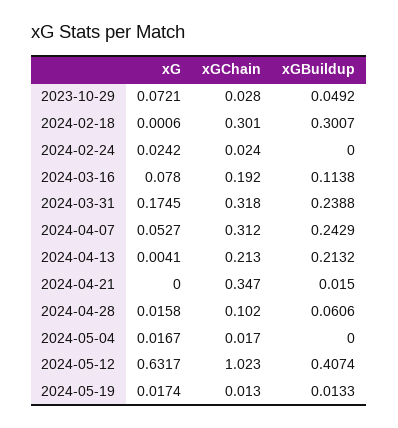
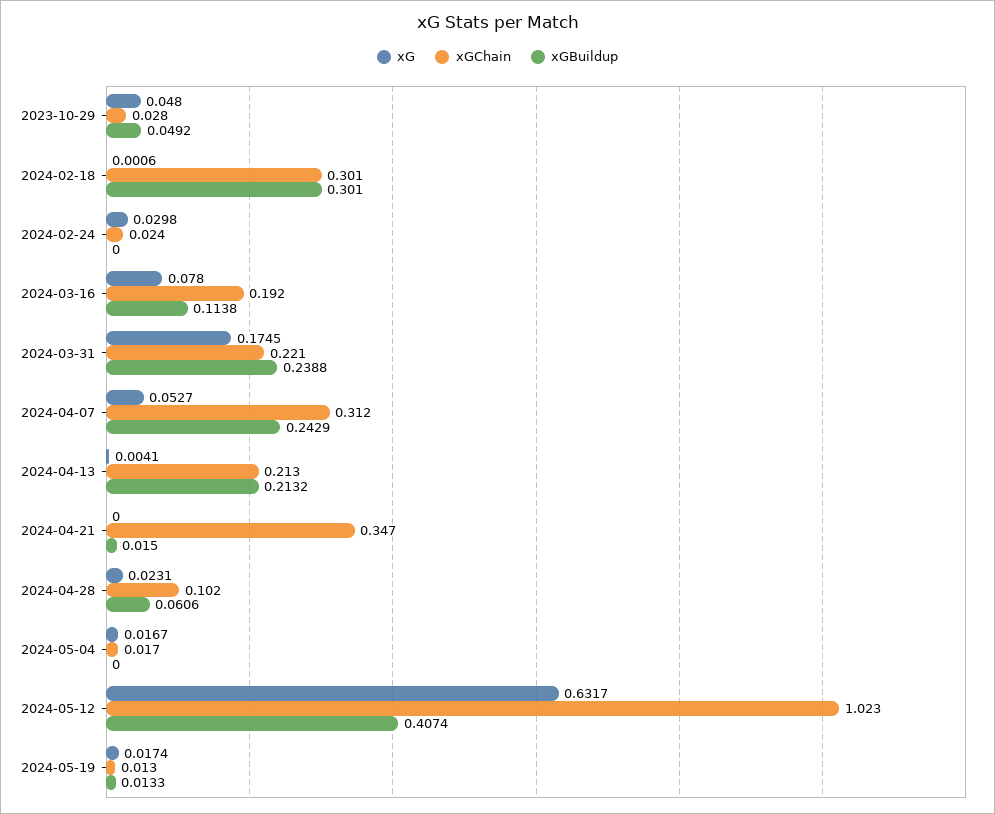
  {
    "xG": {
-     "2023-10-29": 0.0721,
+     "2023-10-29": 0.048,
      "2024-02-18": 0.0006,
-     "2024-02-24": 0.0242,
+     "2024-02-24": 0.0298,
      "2024-03-16": 0.078,
      "2024-03-31": 0.1745,
      "2024-04-07": 0.0527,
      "2024-04-13": 0.0041,
      "2024-04-21": 0,
-     "2024-04-28": 0.0158,
+     "2024-04-28": 0.0231,
      "2024-05-04": 0.0167,
      "2024-05-12": 0.6317,
      "2024-05-19": 0.0174
    },
    "xGChain": {
      "2023-10-29": 0.028,
      "2024-02-18": 0.301,
      "2024-02-24": 0.024,
      "2024-03-16": 0.192,
-     "2024-03-31": 0.318,
+     "2024-03-31": 0.221,
      "2024-04-07": 0.312,
      "2024-04-13": 0.213,
      "2024-04-21": 0.347,
      "2024-04-28": 0.102,
      "2024-05-04": 0.017,
      "2024-05-12": 1.023,
      "2024-05-19": 0.013
    },
    "xGBuildup": {
      "2023-10-29": 0.0492,
-     "2024-02-18": 0.3007,
+     "2024-02-18": 0.301,
      "2024-02-24": 0,
      "2024-03-16": 0.1138,
      "2024-03-31": 0.2388,
      "2024-04-07": 0.2429,
      "2024-04-13": 0.2132,
      "2024-04-21": 0.015,
      "2024-04-28": 0.0606,
      "2024-05-04": 0,
      "2024-05-12": 0.4074,
      "2024-05-19": 0.0133
    }
  }

